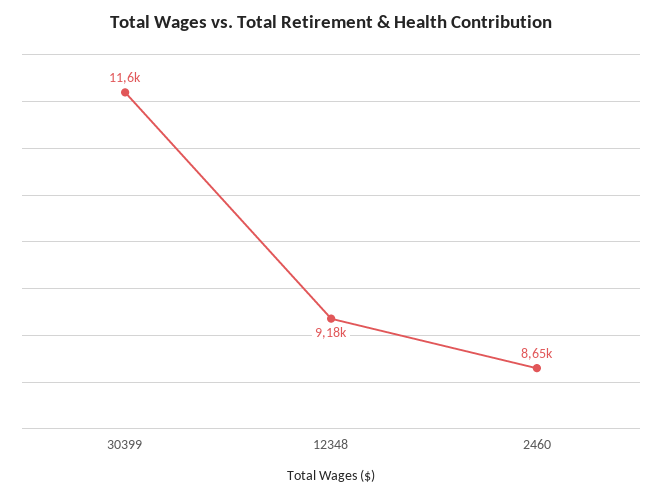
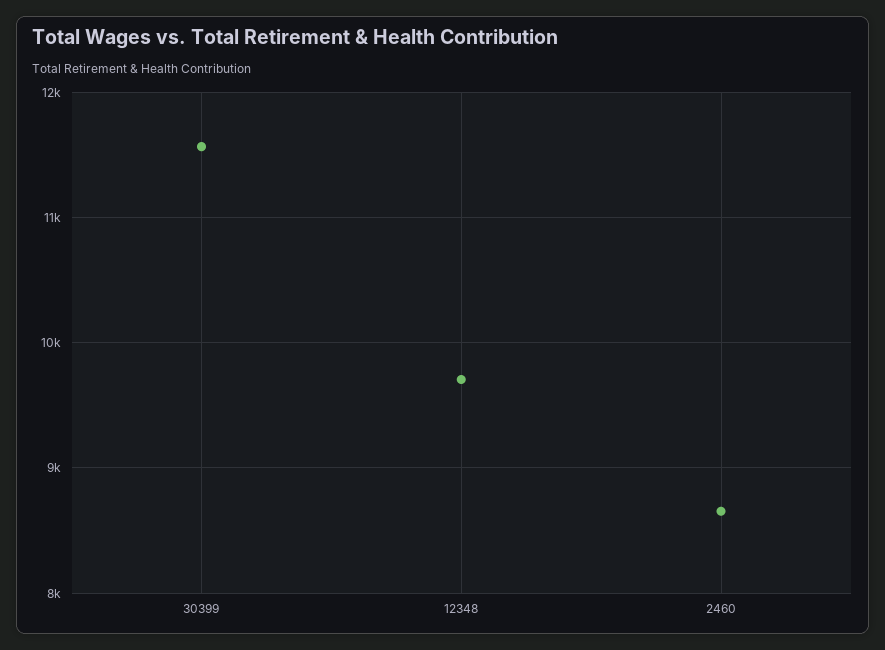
  {
    "30399": 11600,
-   "12348": 9180,
+   "12348": 9700,
    "2460": 8650
  }

